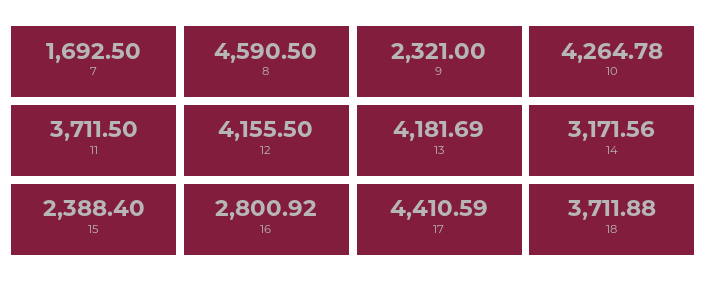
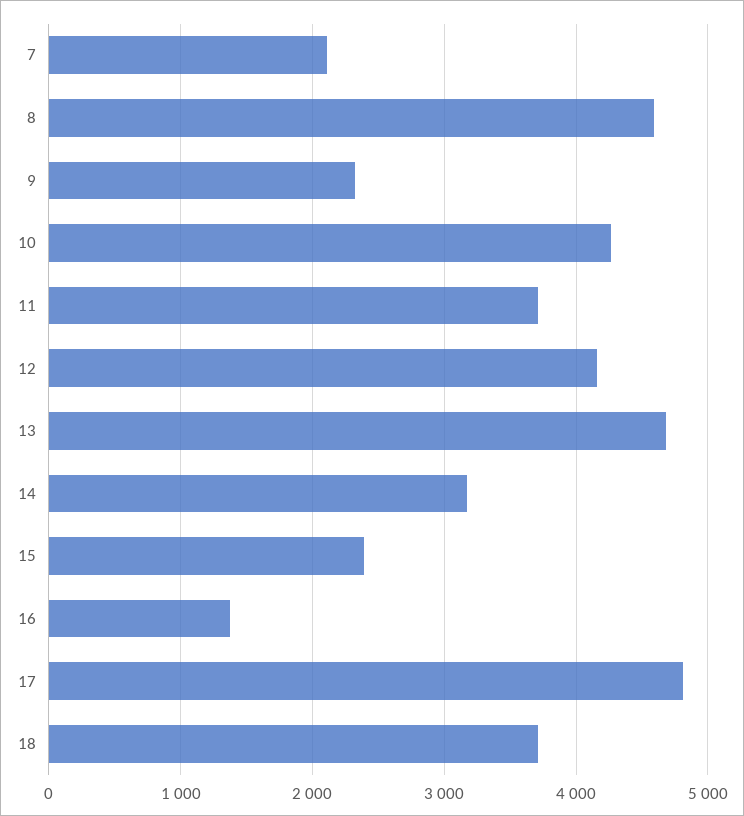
  {
-   "7": 1692.5,
+   "7": 2100,
    "8": 4590.5,
    "9": 2321,
    "10": 4264.78,
    "11": 3711.5,
    "12": 4155.5,
-   "13": 4181.69,
+   "13": 4700,
    "14": 3171.56,
    "15": 2388.4,
-   "16": 2800.92,
+   "16": 1400,
-   "17": 4410.59,
+   "17": 4800,
    "18": 3711.88
  }

